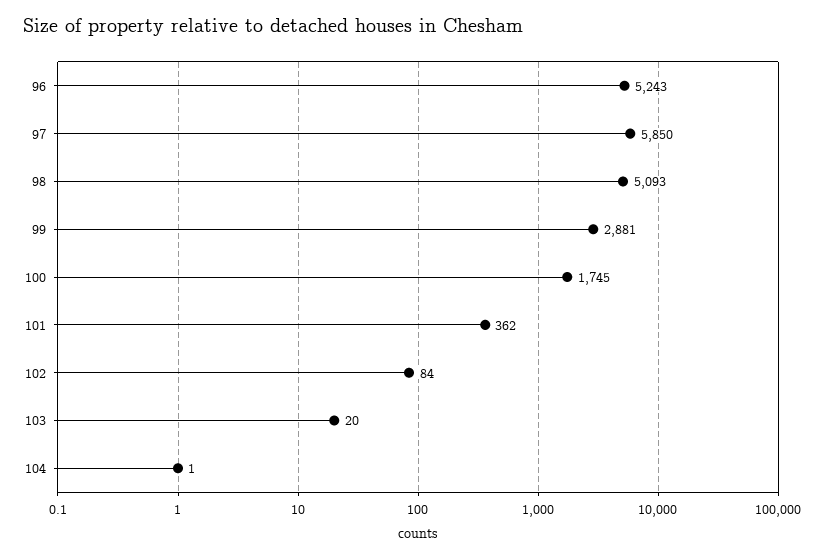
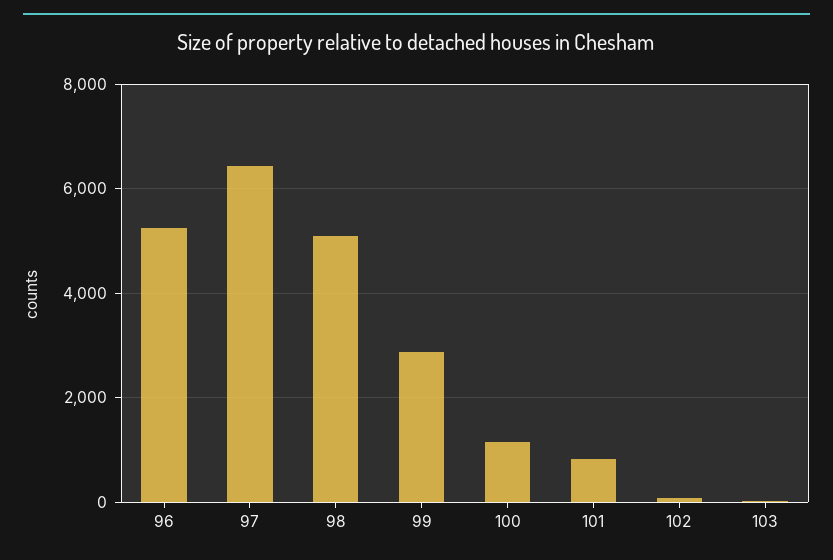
  {
    "96": 5243,
-   "97": 5850,
+   "97": 6400,
    "98": 5093,
    "99": 2881,
-   "100": 1745,
+   "100": 1200,
-   "101": 362,
+   "101": 800,
    "102": 84,
-   "103": 20,
+   "103": 20
-   "104": 1
  }

